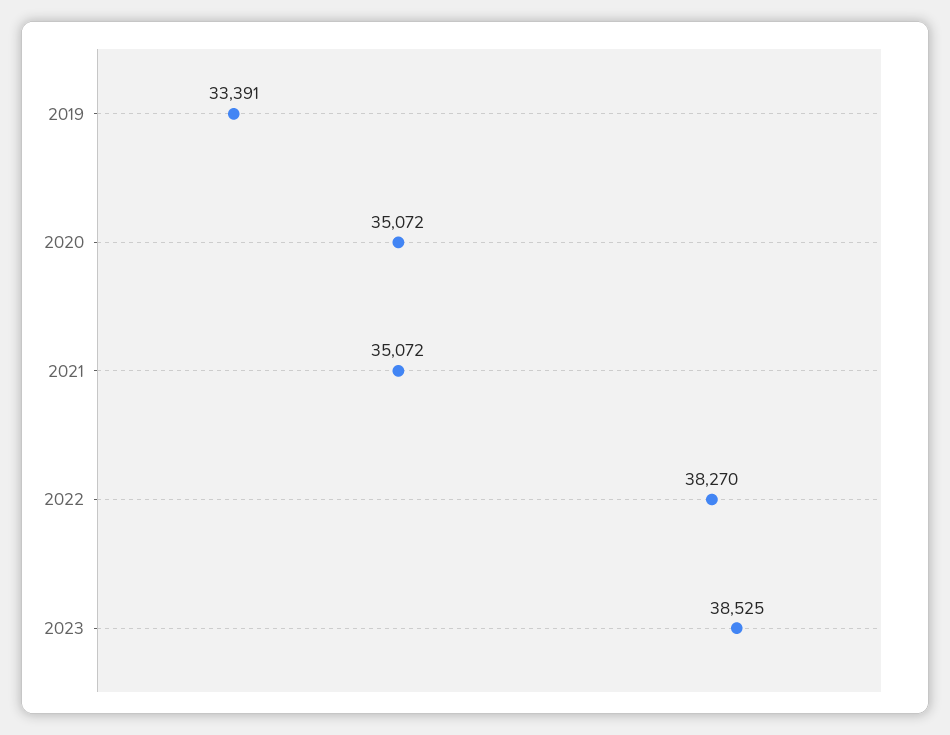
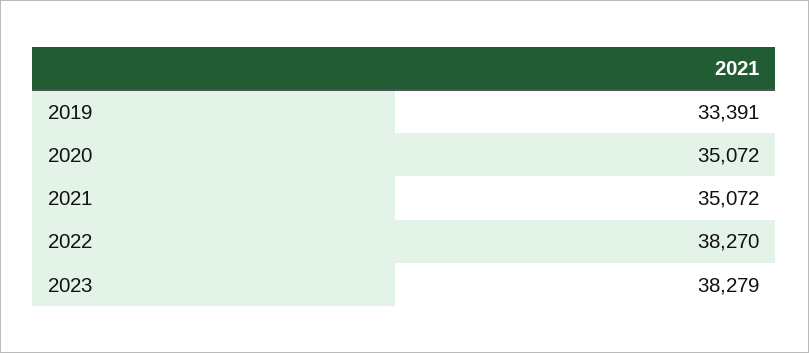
  {
    "2019": 33391,
    "2020": 35072,
    "2021": 35072,
    "2022": 38270,
-   "2023": 38525
+   "2023": 38279
  }

